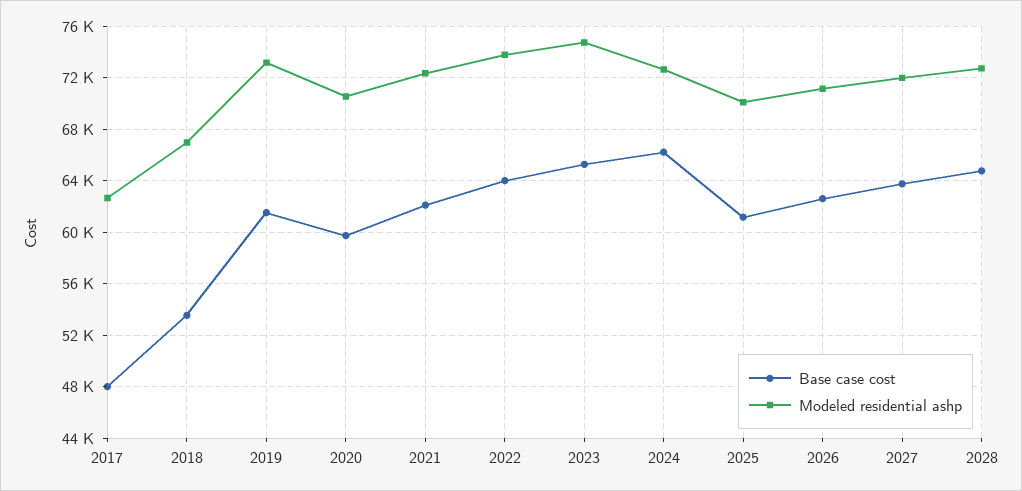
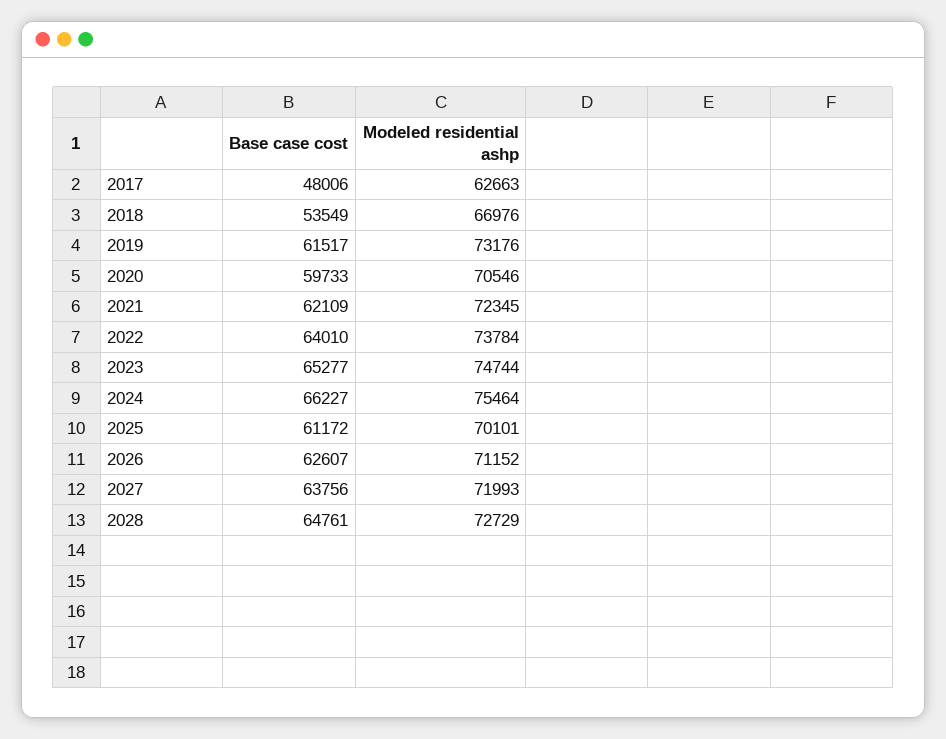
  {
    "Base case cost": {
      "2017": 48006,
      "2018": 53549,
      "2019": 61517,
      "2020": 59733,
      "2021": 62109,
      "2022": 64010,
      "2023": 65277,
      "2024": 66227,
      "2025": 61172,
      "2026": 62607,
      "2027": 63756,
      "2028": 64761
    },
    "Modeled residential ashp": {
      "2017": 62663,
      "2018": 66976,
      "2019": 73176,
      "2020": 70546,
      "2021": 72345,
      "2022": 73784,
      "2023": 74744,
-     "2024": 72500,
+     "2024": 75464,
      "2025": 70101,
      "2026": 71152,
      "2027": 71993,
      "2028": 72729
    }
  }

